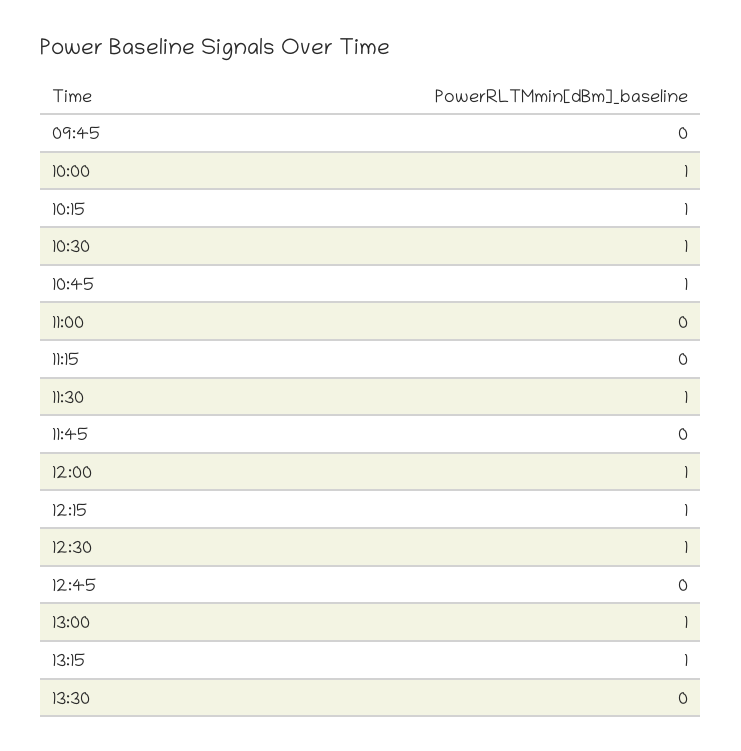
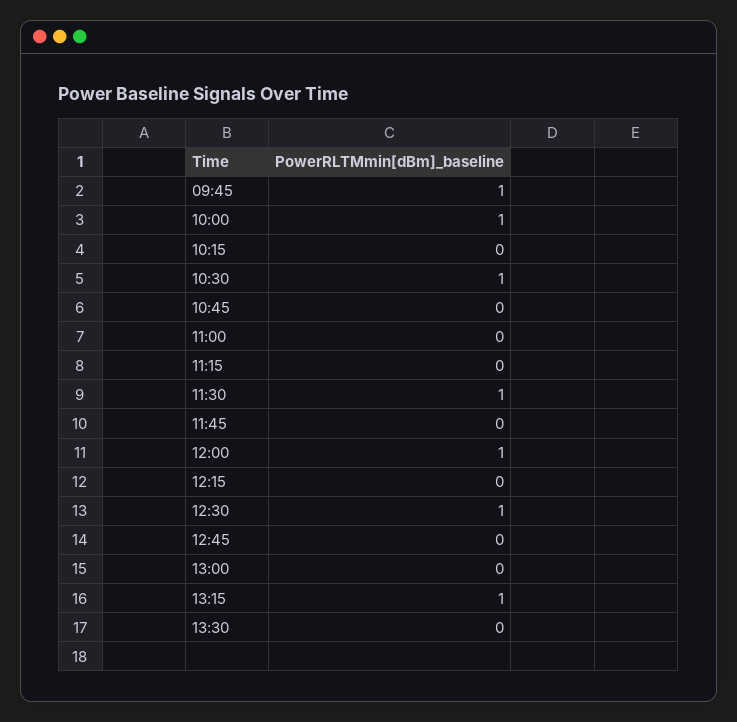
  {
-   "09:45": 0,
+   "09:45": 1,
    "10:00": 1,
-   "10:15": 1,
+   "10:15": 0,
    "10:30": 1,
-   "10:45": 1,
+   "10:45": 0,
    "11:00": 0,
    "11:15": 0,
    "11:30": 1,
    "11:45": 0,
    "12:00": 1,
-   "12:15": 1,
+   "12:15": 0,
    "12:30": 1,
    "12:45": 0,
-   "13:00": 1,
+   "13:00": 0,
    "13:15": 1,
    "13:30": 0
  }

